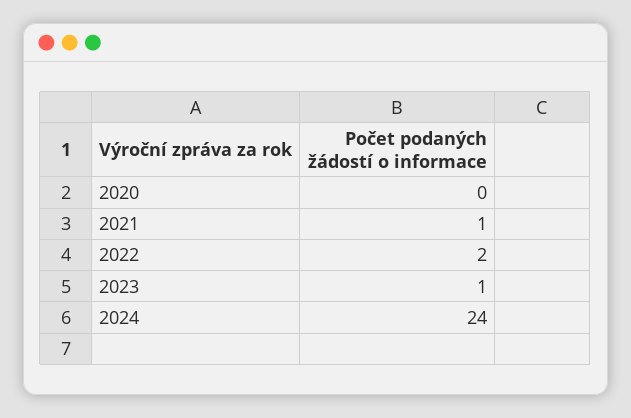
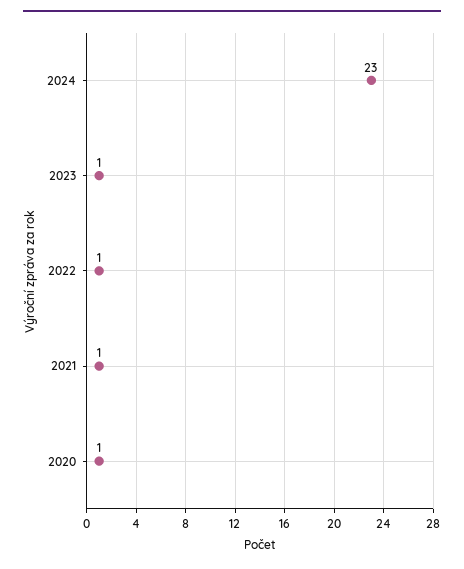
  {
-   "2020": 0,
+   "2020": 1,
    "2021": 1,
-   "2022": 2,
+   "2022": 1,
    "2023": 1,
-   "2024": 24
+   "2024": 23
  }

